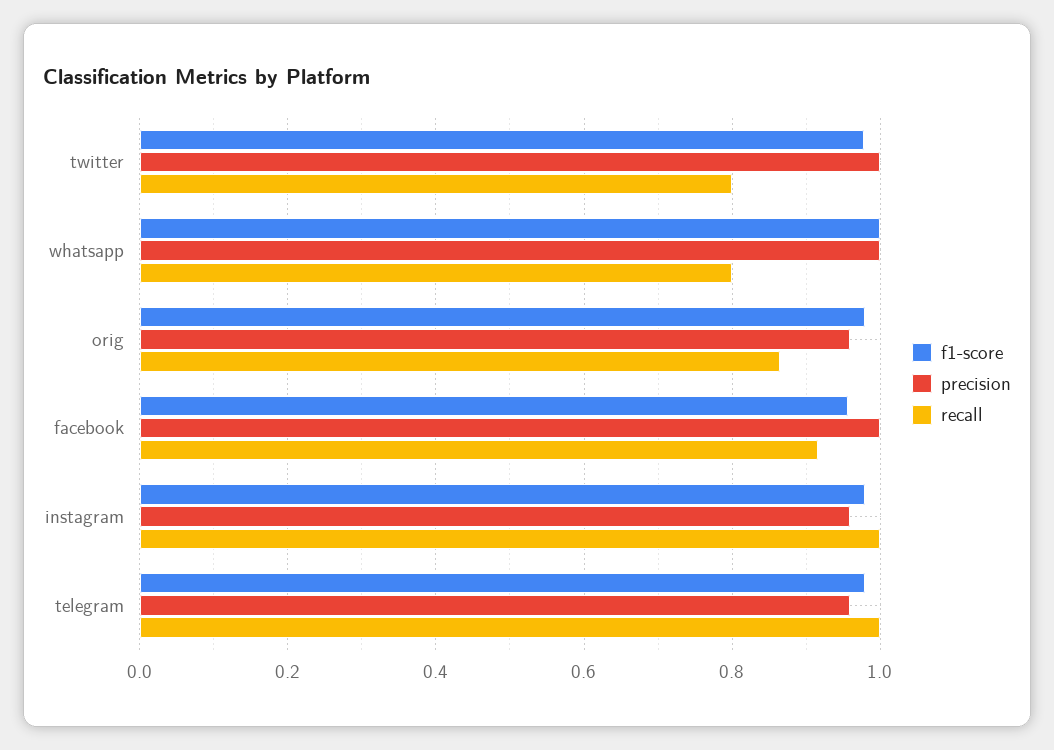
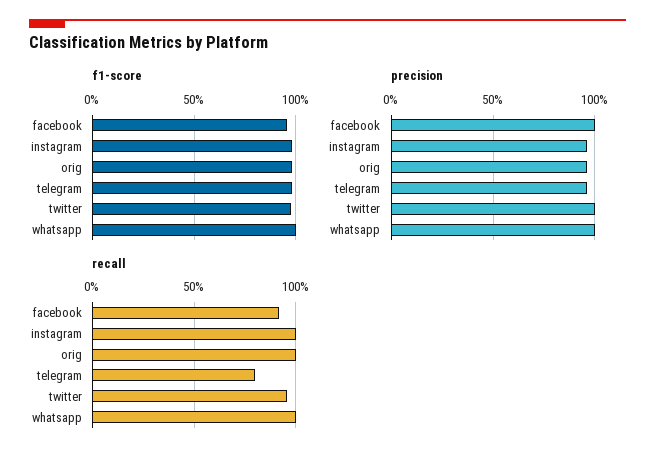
  {
    "f1-score": {
      "twitter": 0.98,
      "whatsapp": 1,
      "orig": 0.98,
      "facebook": 0.96,
      "instagram": 0.98,
      "telegram": 0.98
    },
    "precision": {
      "twitter": 1,
      "whatsapp": 1,
      "orig": 0.96,
      "facebook": 1,
      "instagram": 0.96,
      "telegram": 0.96
    },
    "recall": {
-     "twitter": 0.8,
+     "twitter": 0.95,
-     "whatsapp": 0.8,
+     "whatsapp": 1,
-     "orig": 0.86,
+     "orig": 1,
      "facebook": 0.92,
      "instagram": 1,
-     "telegram": 1
+     "telegram": 0.8
    }
  }

